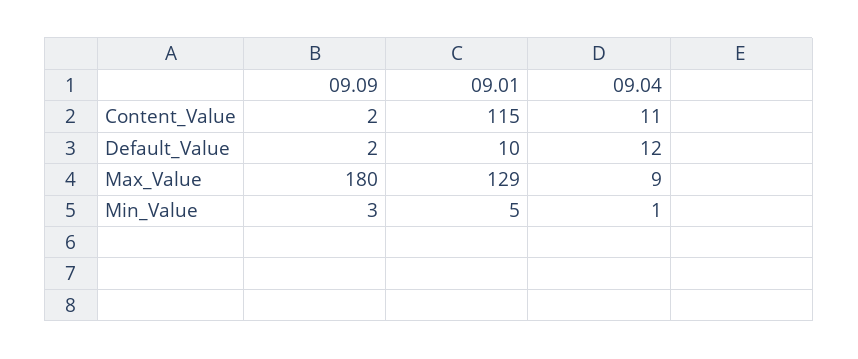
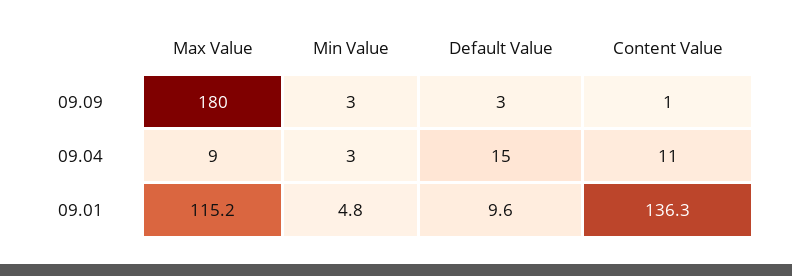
  {
    "09.09": {
-     "Content_Value": 2,
+     "Content_Value": 1,
-     "Default_Value": 2,
+     "Default_Value": 3,
      "Max_Value": 180,
      "Min_Value": 3
    },
    "09.01": {
-     "Content_Value": 115,
+     "Content_Value": 136.3,
      "Default_Value": 9.6,
-     "Max_Value": 129,
+     "Max_Value": 115.2,
      "Min_Value": 4.8
    },
    "09.04": {
      "Content_Value": 11,
-     "Default_Value": 12,
+     "Default_Value": 15,
      "Max_Value": 9,
-     "Min_Value": 1
+     "Min_Value": 3
    }
  }

